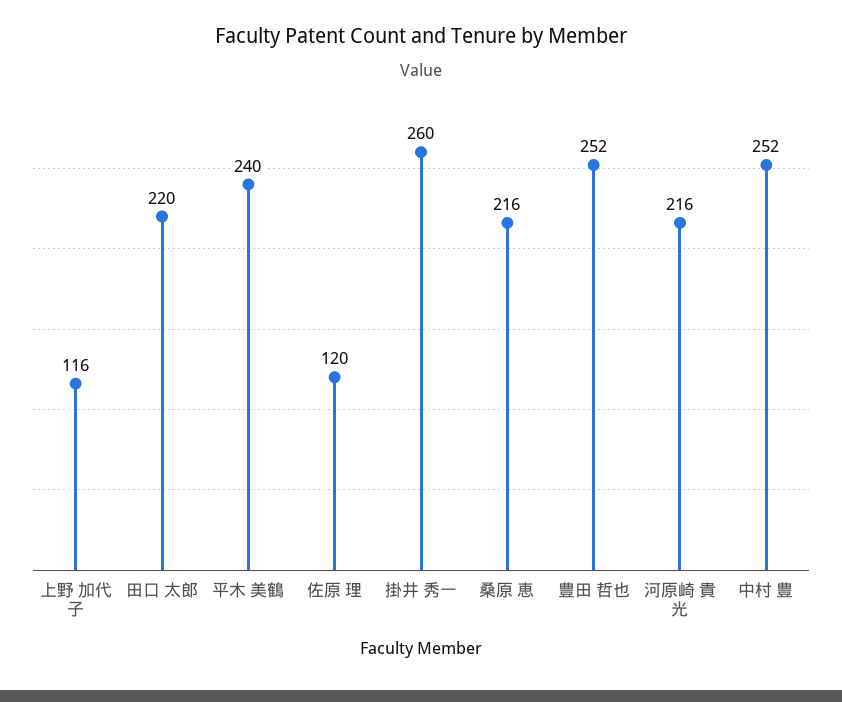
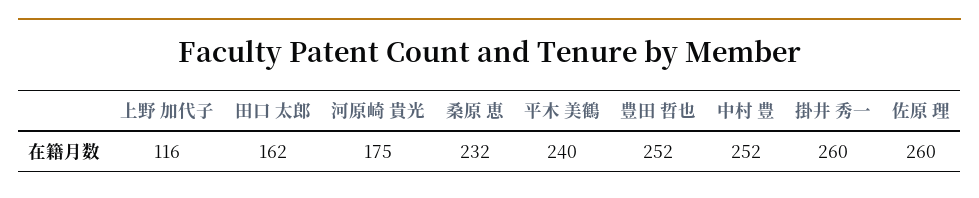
  {
    "上野 加代子": 116,
-   "田口 太郎": 220,
+   "田口 太郎": 162,
    "平木 美鶴": 240,
-   "佐原 理": 120,
+   "佐原 理": 260,
    "掛井 秀一": 260,
-   "桑原 恵": 216,
+   "桑原 恵": 232,
    "豊田 哲也": 252,
-   "河原崎 貴光": 216,
+   "河原崎 貴光": 175,
    "中村 豊": 252
  }

